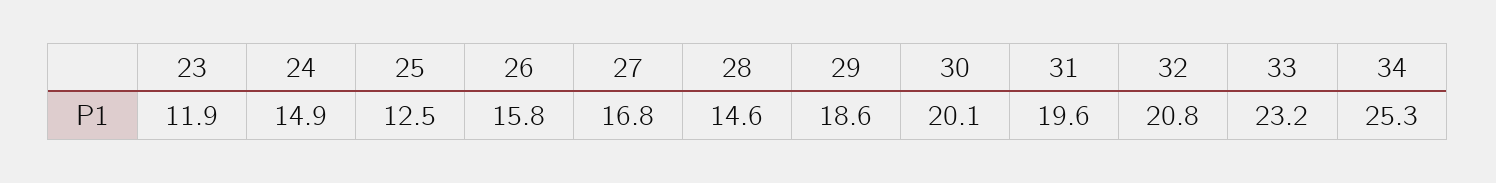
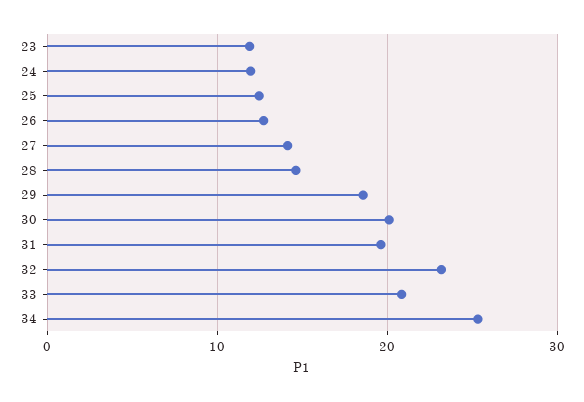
  {
    "23": 11.9,
-   "24": 14.9,
+   "24": 12,
    "25": 12.5,
-   "26": 15.8,
+   "26": 13,
-   "27": 16.8,
+   "27": 14,
    "28": 14.6,
    "29": 18.6,
    "30": 20.1,
    "31": 19.6,
-   "32": 20.8,
+   "32": 23,
-   "33": 23.2,
+   "33": 21,
    "34": 25.3
  }

